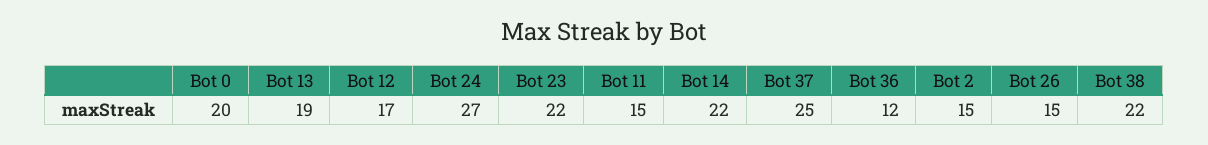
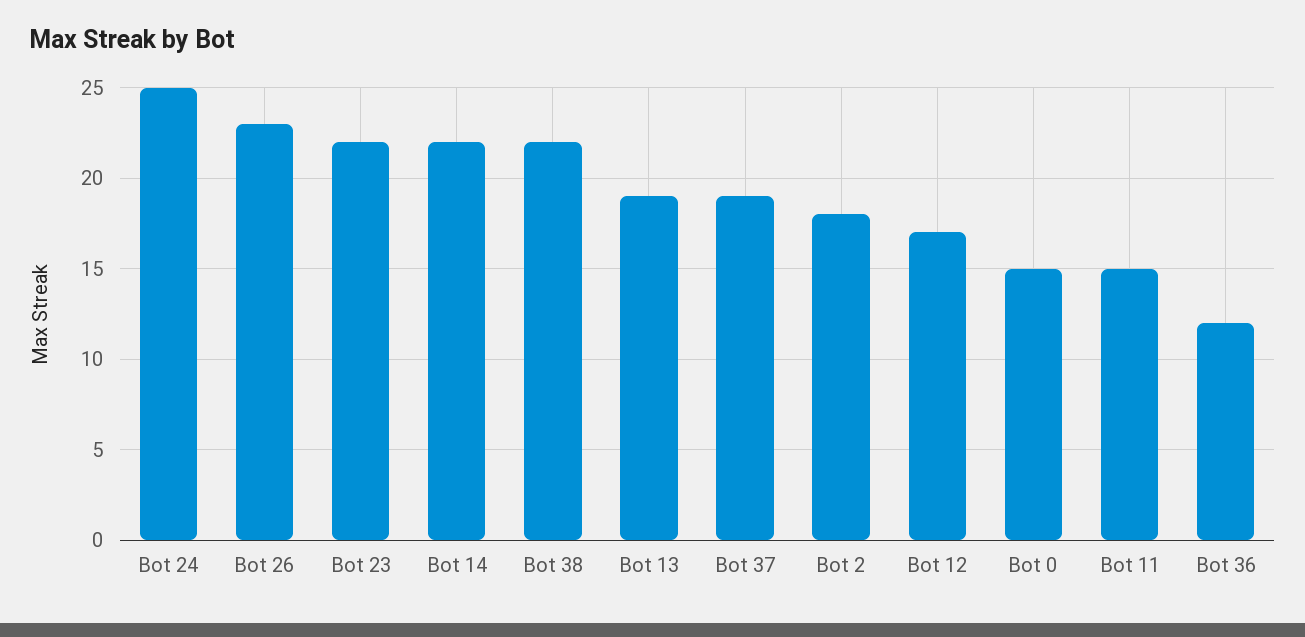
  {
-   "Bot 0": 20,
+   "Bot 0": 15,
    "Bot 13": 19,
    "Bot 12": 17,
-   "Bot 24": 27,
+   "Bot 24": 25,
    "Bot 23": 22,
    "Bot 11": 15,
    "Bot 14": 22,
-   "Bot 37": 25,
+   "Bot 37": 19,
    "Bot 36": 12,
-   "Bot 2": 15,
+   "Bot 2": 18,
-   "Bot 26": 15,
+   "Bot 26": 23,
    "Bot 38": 22
  }

